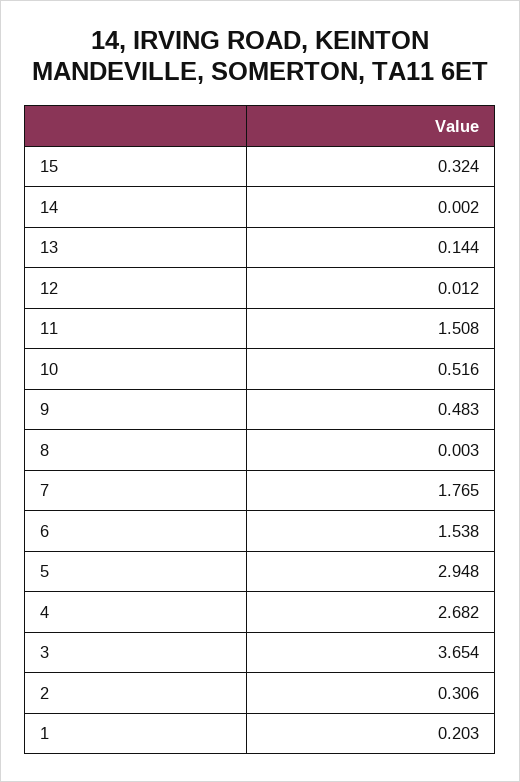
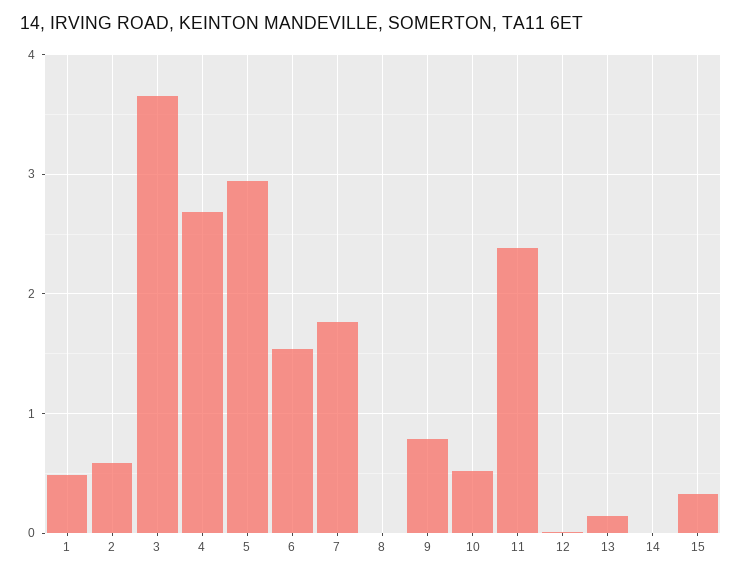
  {
    "15": 0.324,
    "14": 0.002,
    "13": 0.144,
    "12": 0.012,
-   "11": 1.508,
+   "11": 2.4,
    "10": 0.516,
-   "9": 0.483,
+   "9": 0.8,
    "8": 0.003,
    "7": 1.765,
    "6": 1.538,
    "5": 2.948,
    "4": 2.682,
    "3": 3.654,
-   "2": 0.306,
+   "2": 0.6,
-   "1": 0.203
+   "1": 0.5
  }

